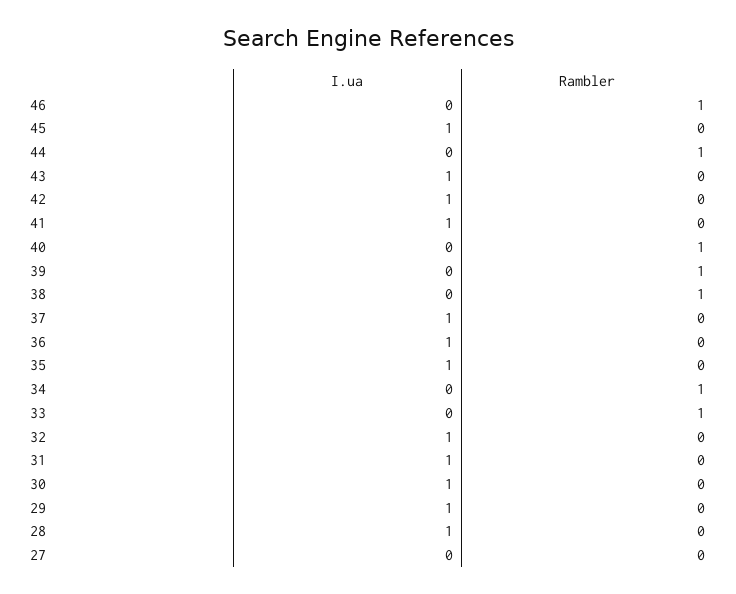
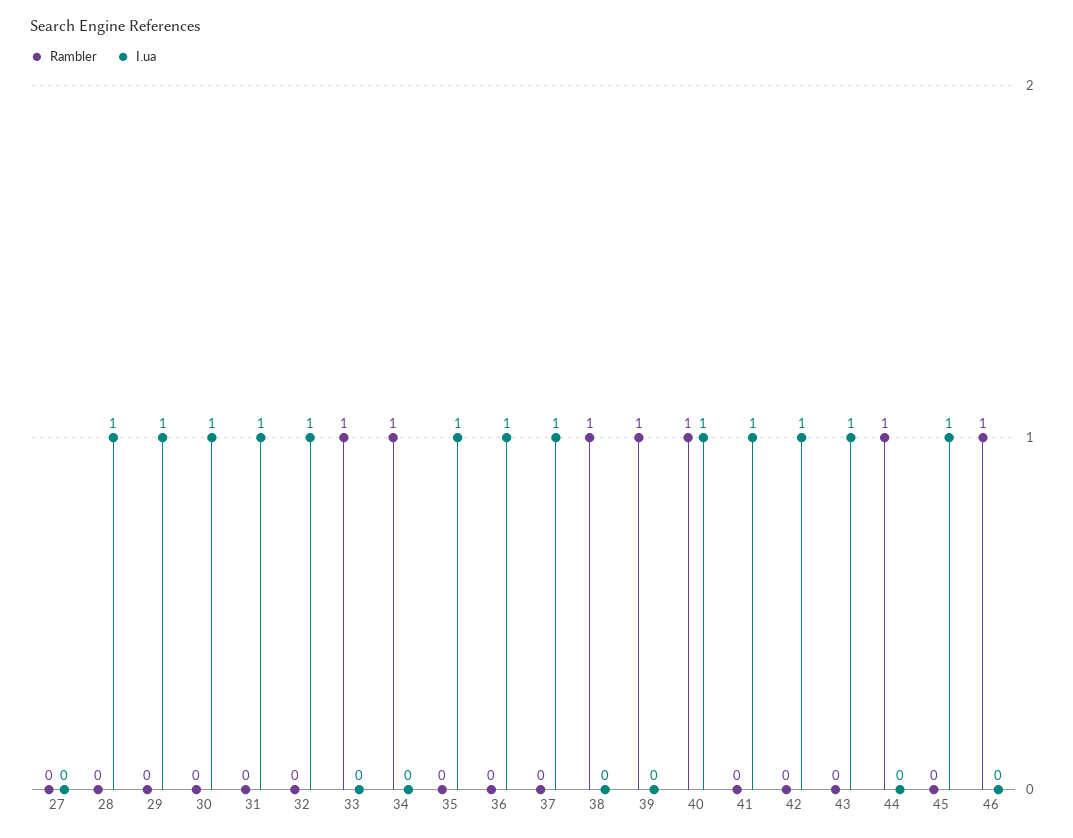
  {
    "I.ua": {
      "46": 0,
      "45": 1,
      "44": 0,
      "43": 1,
      "42": 1,
      "41": 1,
-     "40": 0,
+     "40": 1,
      "39": 0,
      "38": 0,
      "37": 1,
      "36": 1,
      "35": 1,
      "34": 0,
      "33": 0,
      "32": 1,
      "31": 1,
      "30": 1,
      "29": 1,
      "28": 1,
      "27": 0
    },
    "Rambler": {
      "46": 1,
      "45": 0,
      "44": 1,
      "43": 0,
      "42": 0,
      "41": 0,
      "40": 1,
      "39": 1,
      "38": 1,
      "37": 0,
      "36": 0,
      "35": 0,
      "34": 1,
      "33": 1,
      "32": 0,
      "31": 0,
      "30": 0,
      "29": 0,
      "28": 0,
      "27": 0
    }
  }

